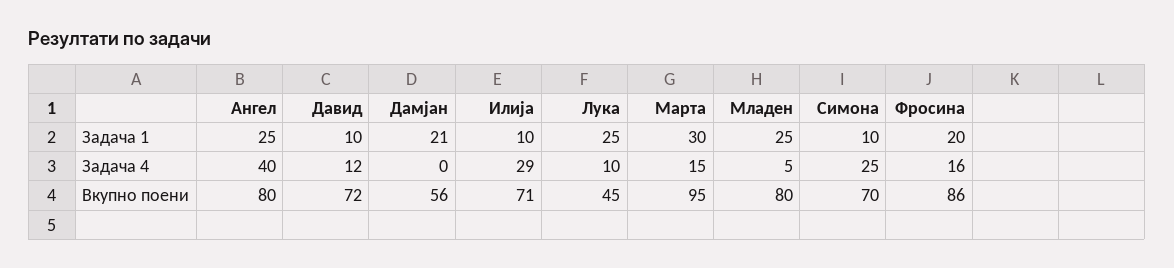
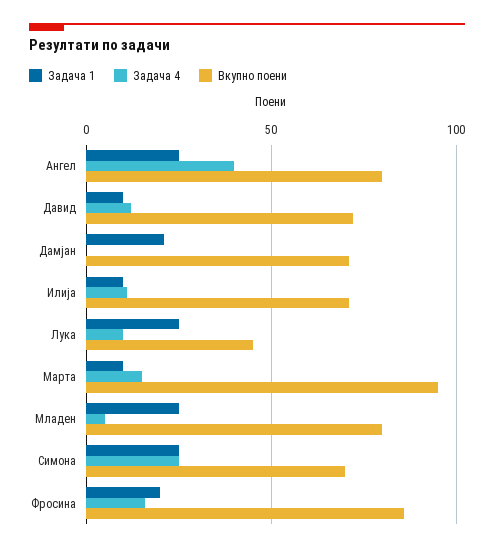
  {
    "Задача 1": {
      "Ангел": 25,
      "Давид": 10,
      "Дамјан": 21,
      "Илија": 10,
      "Лука": 25,
-     "Марта": 30,
+     "Марта": 10,
      "Младен": 25,
-     "Симона": 10,
+     "Симона": 25,
      "Фросина": 20
    },
    "Задача 4": {
      "Ангел": 40,
      "Давид": 12,
      "Дамјан": 0,
-     "Илија": 29,
+     "Илија": 10,
      "Лука": 10,
      "Марта": 15,
      "Младен": 5,
      "Симона": 25,
      "Фросина": 16
    },
    "Вкупно поени": {
      "Ангел": 80,
      "Давид": 72,
-     "Дамјан": 56,
+     "Дамјан": 70,
      "Илија": 71,
      "Лука": 45,
      "Марта": 95,
      "Младен": 80,
      "Симона": 70,
      "Фросина": 86
    }
  }

